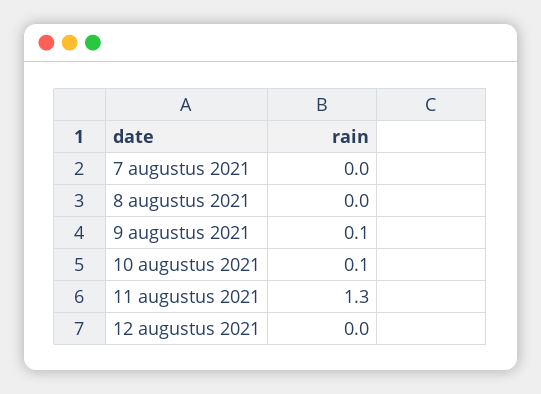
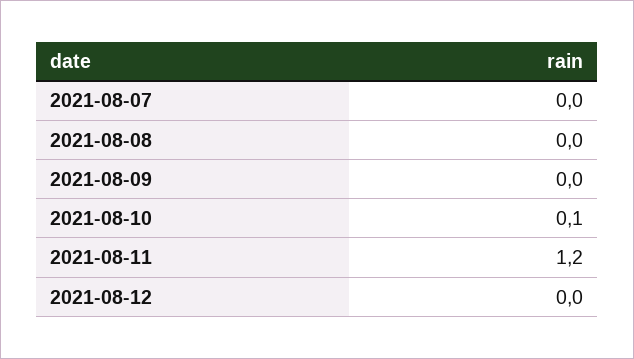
  {
    "7 augustus 2021": 0,
    "8 augustus 2021": 0,
-   "9 augustus 2021": 0.1,
+   "9 augustus 2021": 0,
    "10 augustus 2021": 0.1,
-   "11 augustus 2021": 1.3,
+   "11 augustus 2021": 1.2,
    "12 augustus 2021": 0
  }

